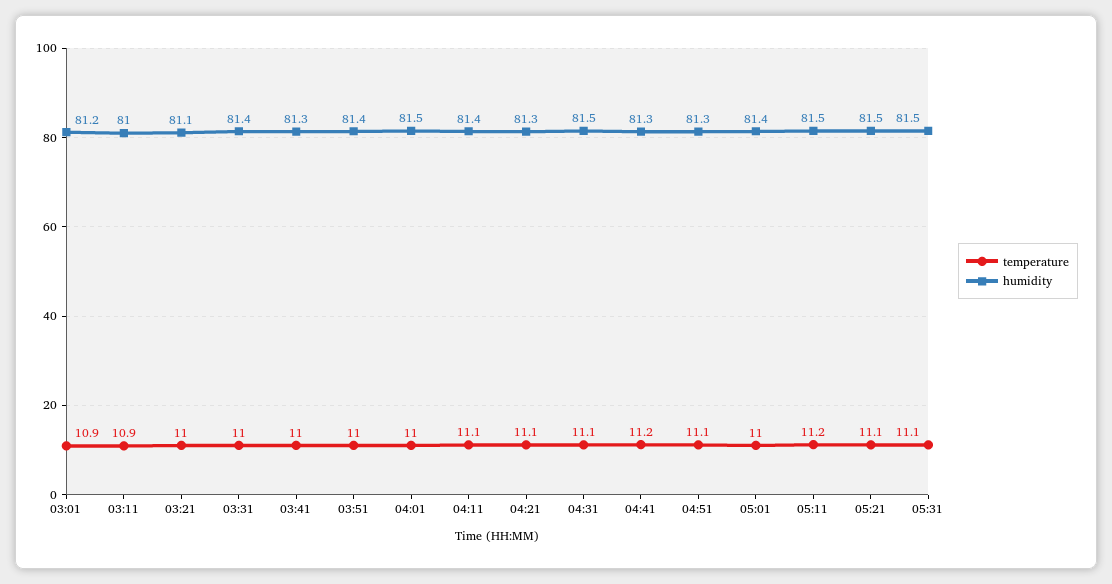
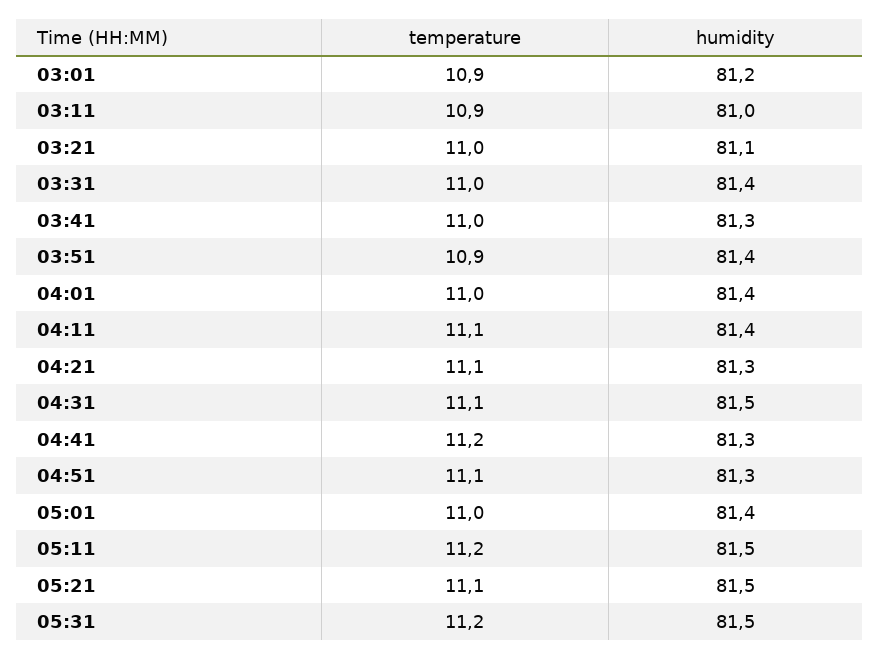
  {
    "temperature": {
      "03:01": 10.9,
      "03:11": 10.9,
      "03:21": 11,
      "03:31": 11,
      "03:41": 11,
-     "03:51": 11,
+     "03:51": 10.9,
      "04:01": 11,
      "04:11": 11.1,
      "04:21": 11.1,
      "04:31": 11.1,
      "04:41": 11.2,
      "04:51": 11.1,
      "05:01": 11,
      "05:11": 11.2,
      "05:21": 11.1,
-     "05:31": 11.1
+     "05:31": 11.2
    },
    "humidity": {
      "03:01": 81.2,
      "03:11": 81,
      "03:21": 81.1,
      "03:31": 81.4,
      "03:41": 81.3,
      "03:51": 81.4,
-     "04:01": 81.5,
+     "04:01": 81.4,
      "04:11": 81.4,
      "04:21": 81.3,
      "04:31": 81.5,
      "04:41": 81.3,
      "04:51": 81.3,
      "05:01": 81.4,
      "05:11": 81.5,
      "05:21": 81.5,
      "05:31": 81.5
    }
  }

